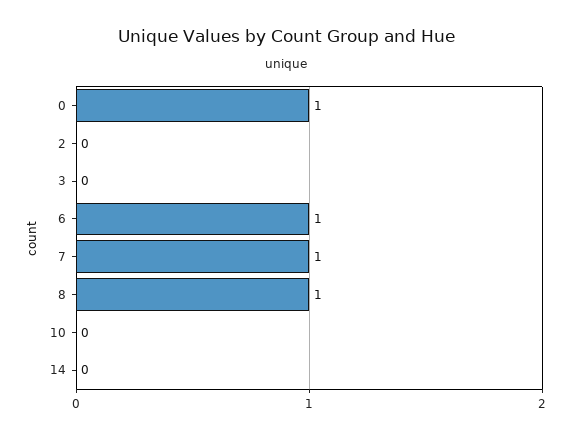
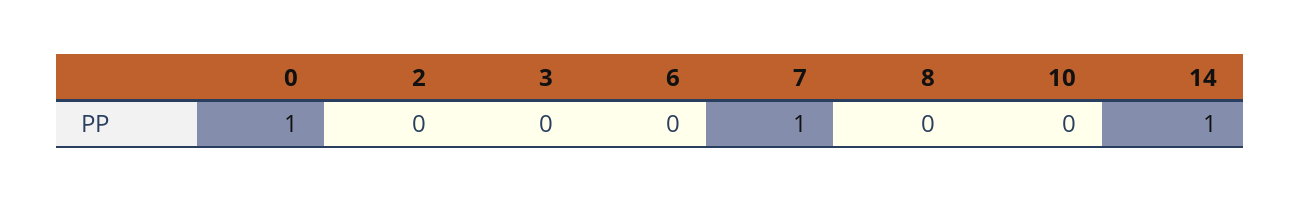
  {
    "0": 1,
    "2": 0,
    "3": 0,
-   "6": 1,
+   "6": 0,
    "7": 1,
-   "8": 1,
+   "8": 0,
    "10": 0,
-   "14": 0
+   "14": 1
  }

